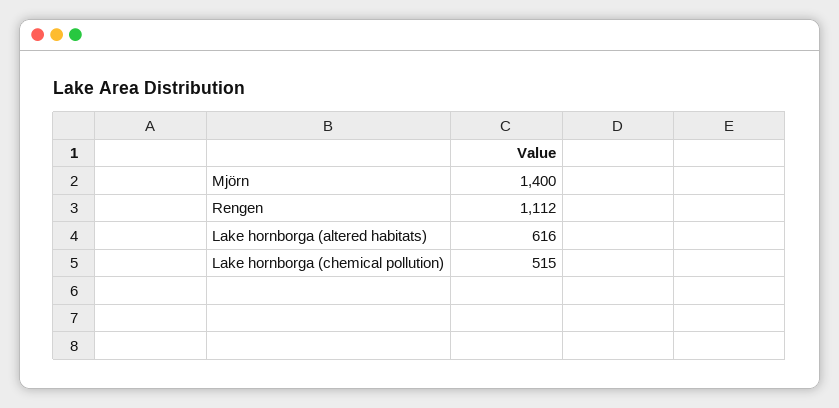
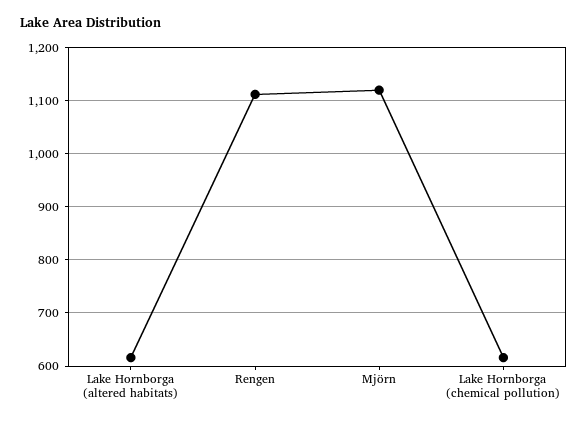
  {
-   "Mjörn": 1400,
+   "Mjörn": 1120,
    "Rengen": 1112,
    "Lake hornborga (altered habitats)": 616,
-   "Lake hornborga (chemical pollution)": 515
+   "Lake hornborga (chemical pollution)": 620
  }

